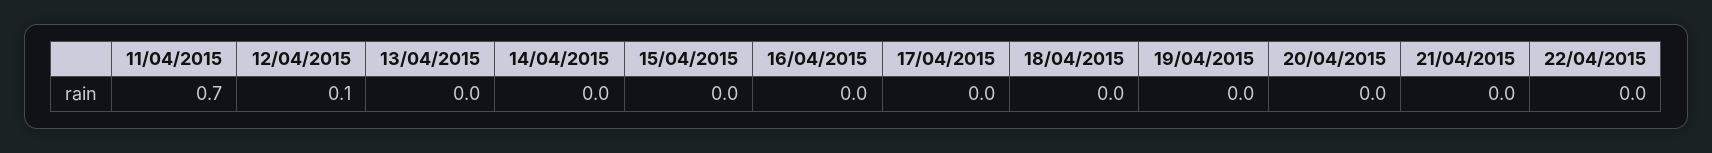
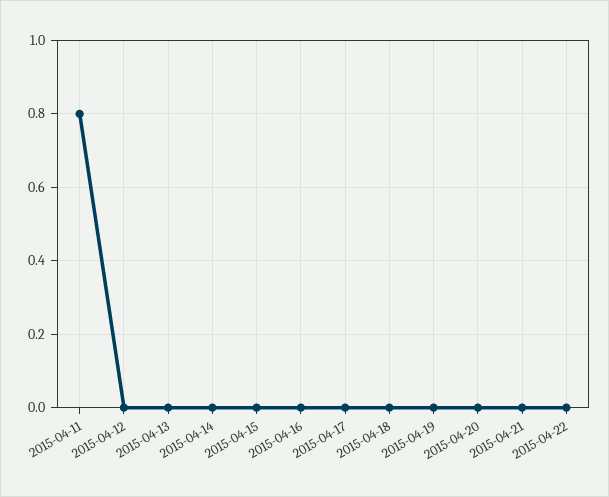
  {
-   "11/04/2015": 0.7,
+   "11/04/2015": 0.8,
-   "12/04/2015": 0.1,
+   "12/04/2015": 0,
    "13/04/2015": 0,
    "14/04/2015": 0,
    "15/04/2015": 0,
    "16/04/2015": 0,
    "17/04/2015": 0,
    "18/04/2015": 0,
    "19/04/2015": 0,
    "20/04/2015": 0,
    "21/04/2015": 0,
    "22/04/2015": 0
  }

